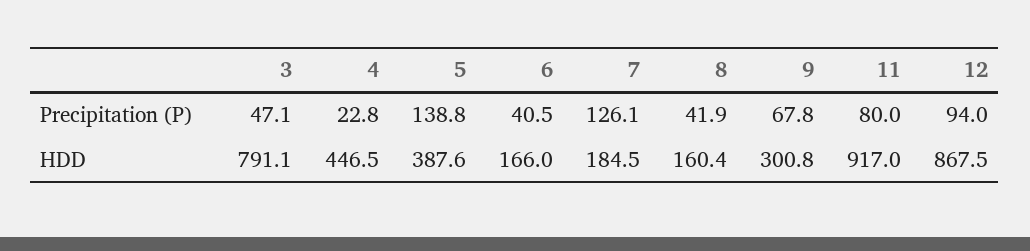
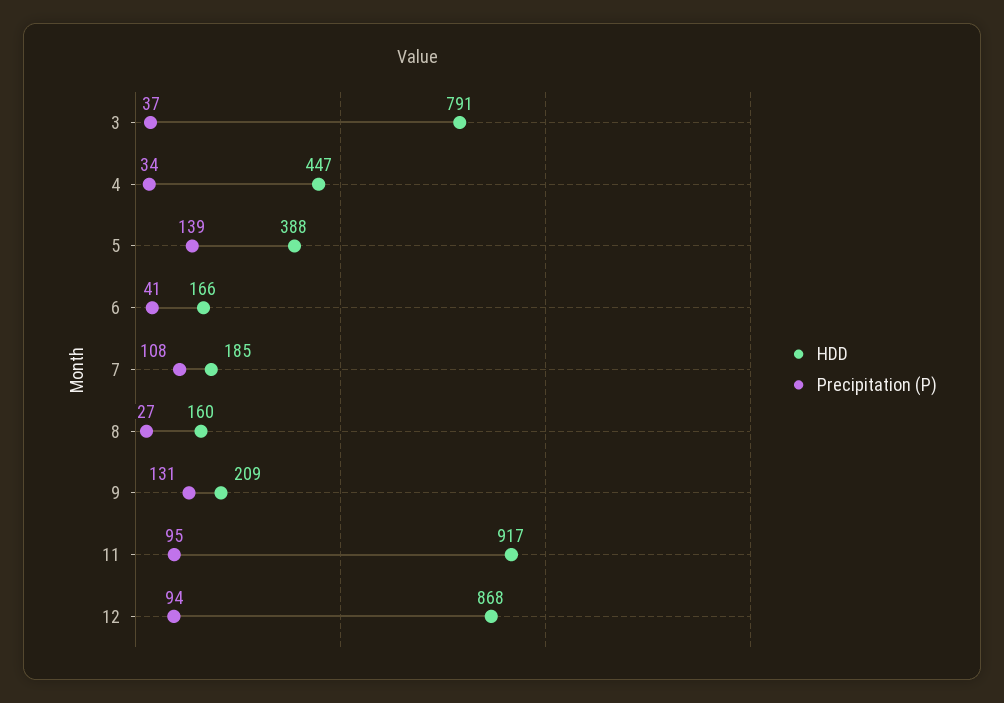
  {
    "Precipitation (P)": {
-     "3": 47.1,
+     "3": 37,
-     "4": 22.8,
+     "4": 34,
      "5": 138.8,
      "6": 40.5,
-     "7": 126.1,
+     "7": 108,
-     "8": 41.9,
+     "8": 27,
-     "9": 67.8,
+     "9": 131,
-     "11": 80,
+     "11": 95,
      "12": 94
    },
    "HDD": {
      "3": 791.1,
      "4": 446.5,
      "5": 387.6,
      "6": 166,
      "7": 184.5,
      "8": 160.4,
-     "9": 300.8,
+     "9": 209,
      "11": 917,
      "12": 867.5
    }
  }

